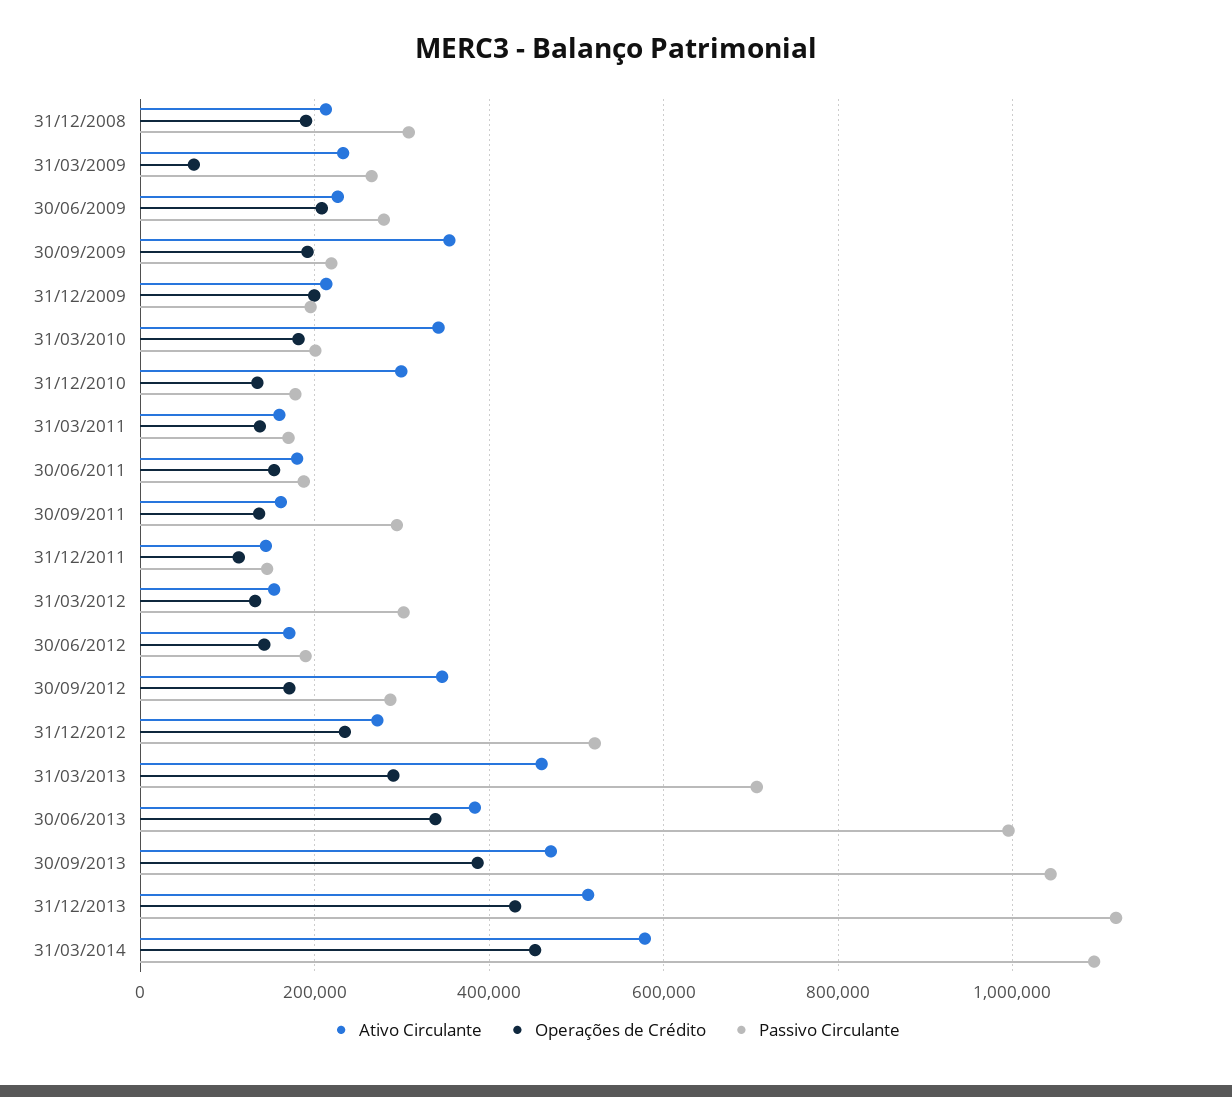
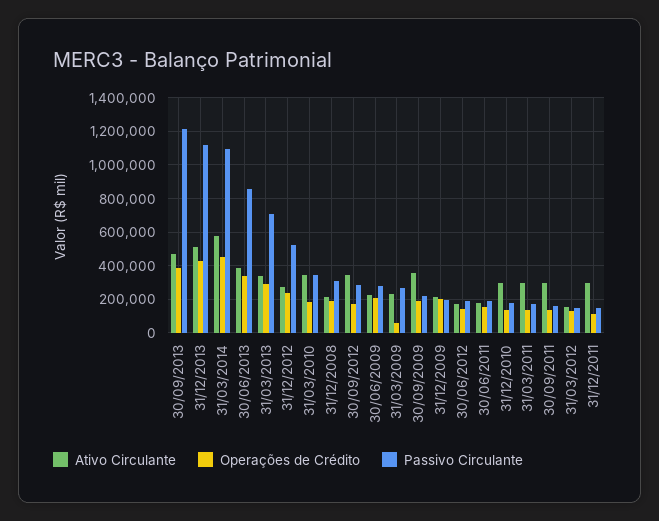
  {
    "Ativo Circulante": {
      "31/12/2008": 220000,
      "31/03/2009": 240000,
      "30/06/2009": 220000,
      "30/09/2009": 360000,
      "31/12/2009": 220000,
      "31/03/2010": 340000,
      "31/12/2010": 300000,
-     "31/03/2011": 160000,
+     "31/03/2011": 300000,
      "30/06/2011": 180000,
-     "30/09/2011": 160000,
+     "30/09/2011": 300000,
-     "31/12/2011": 140000,
+     "31/12/2011": 300000,
      "31/03/2012": 160000,
      "30/06/2012": 180000,
      "30/09/2012": 340000,
      "31/12/2012": 280000,
-     "31/03/2013": 460000,
+     "31/03/2013": 350000,
      "30/06/2013": 380000,
      "30/09/2013": 480000,
      "31/12/2013": 520000,
      "31/03/2014": 580000
    },
    "Operações de Crédito": {
      "31/12/2008": 180000,
      "31/03/2009": 60000,
      "30/06/2009": 200000,
      "30/09/2009": 200000,
      "31/12/2009": 200000,
      "31/03/2010": 180000,
      "31/12/2010": 140000,
      "31/03/2011": 140000,
      "30/06/2011": 160000,
      "30/09/2011": 140000,
      "31/12/2011": 120000,
      "31/03/2012": 140000,
      "30/06/2012": 140000,
      "30/09/2012": 180000,
      "31/12/2012": 240000,
      "31/03/2013": 300000,
      "30/06/2013": 340000,
      "30/09/2013": 380000,
      "31/12/2013": 420000,
      "31/03/2014": 460000
    },
    "Passivo Circulante": {
      "31/12/2008": 300000,
      "31/03/2009": 260000,
      "30/06/2009": 280000,
      "30/09/2009": 220000,
      "31/12/2009": 200000,
-     "31/03/2010": 200000,
+     "31/03/2010": 350000,
      "31/12/2010": 180000,
      "31/03/2011": 160000,
      "30/06/2011": 180000,
-     "30/09/2011": 300000,
+     "30/09/2011": 150000,
      "31/12/2011": 140000,
-     "31/03/2012": 300000,
+     "31/03/2012": 150000,
      "30/06/2012": 180000,
      "30/09/2012": 280000,
      "31/12/2012": 520000,
      "31/03/2013": 700000,
-     "30/06/2013": 1000000,
+     "30/06/2013": 850000,
-     "30/09/2013": 1040000,
+     "30/09/2013": 1200000,
      "31/12/2013": 1120000,
      "31/03/2014": 1100000
    }
  }

